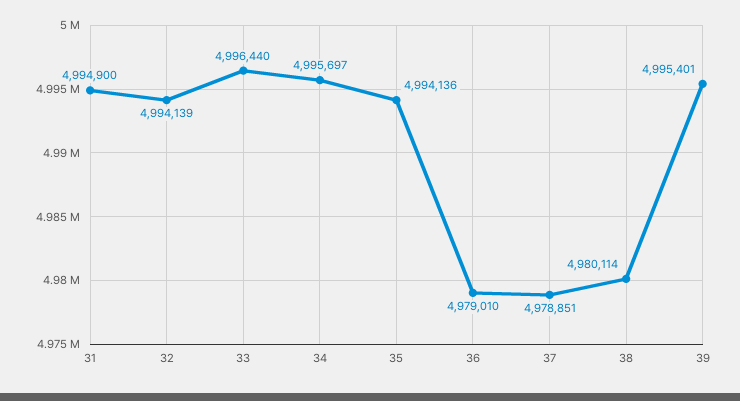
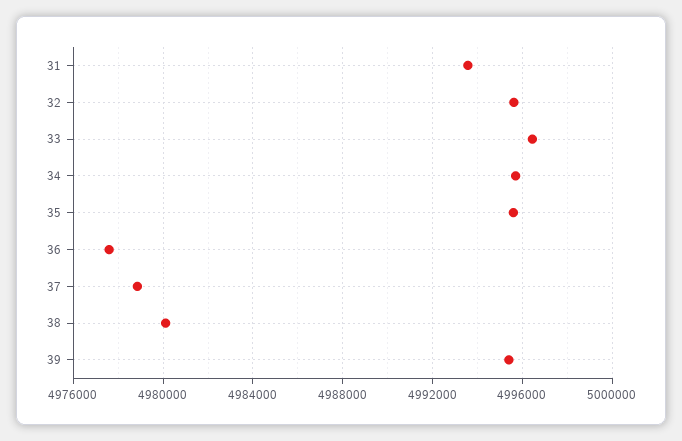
  {
-   "31": 4994900,
+   "31": 4993500,
-   "32": 4994139,
+   "32": 4995500,
    "33": 4996440,
    "34": 4995697,
-   "35": 4994136,
+   "35": 4995500,
-   "36": 4979010,
+   "36": 4977500,
    "37": 4978851,
    "38": 4980114,
    "39": 4995401
  }

